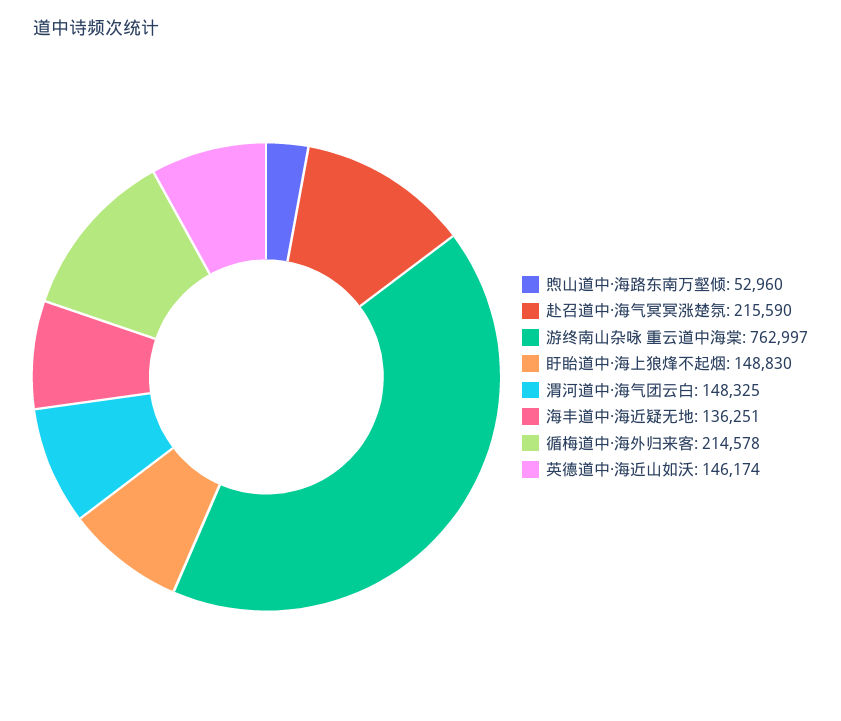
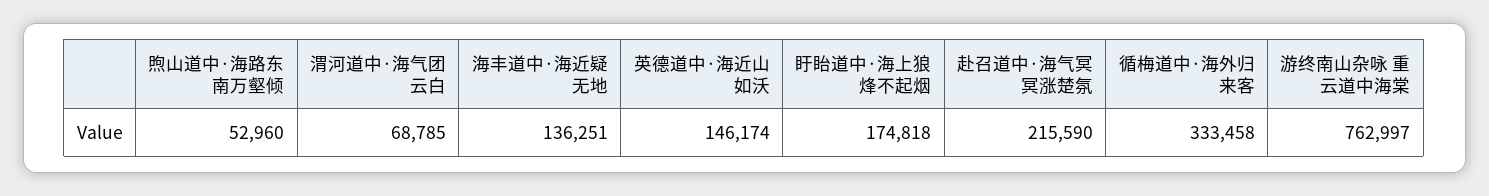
  {
    "煦山道中·海路东南万壑倾": 52960,
    "赴召道中·海气冥冥涨楚氛": 215590,
    "游终南山杂咏 重云道中海棠": 762997,
-   "盱眙道中·海上狼烽不起烟": 148830,
+   "盱眙道中·海上狼烽不起烟": 174818,
-   "渭河道中·海气团云白": 148325,
+   "渭河道中·海气团云白": 68785,
    "海丰道中·海近疑无地": 136251,
-   "循梅道中·海外归来客": 214578,
+   "循梅道中·海外归来客": 333458,
    "英德道中·海近山如沃": 146174
  }

